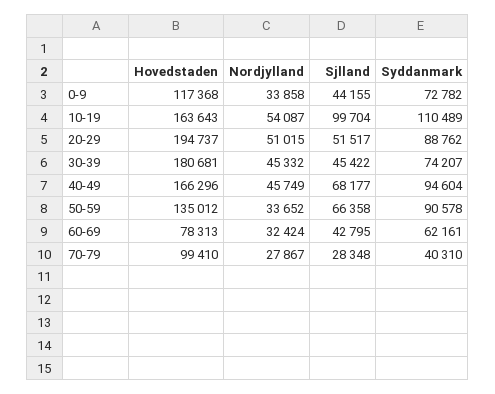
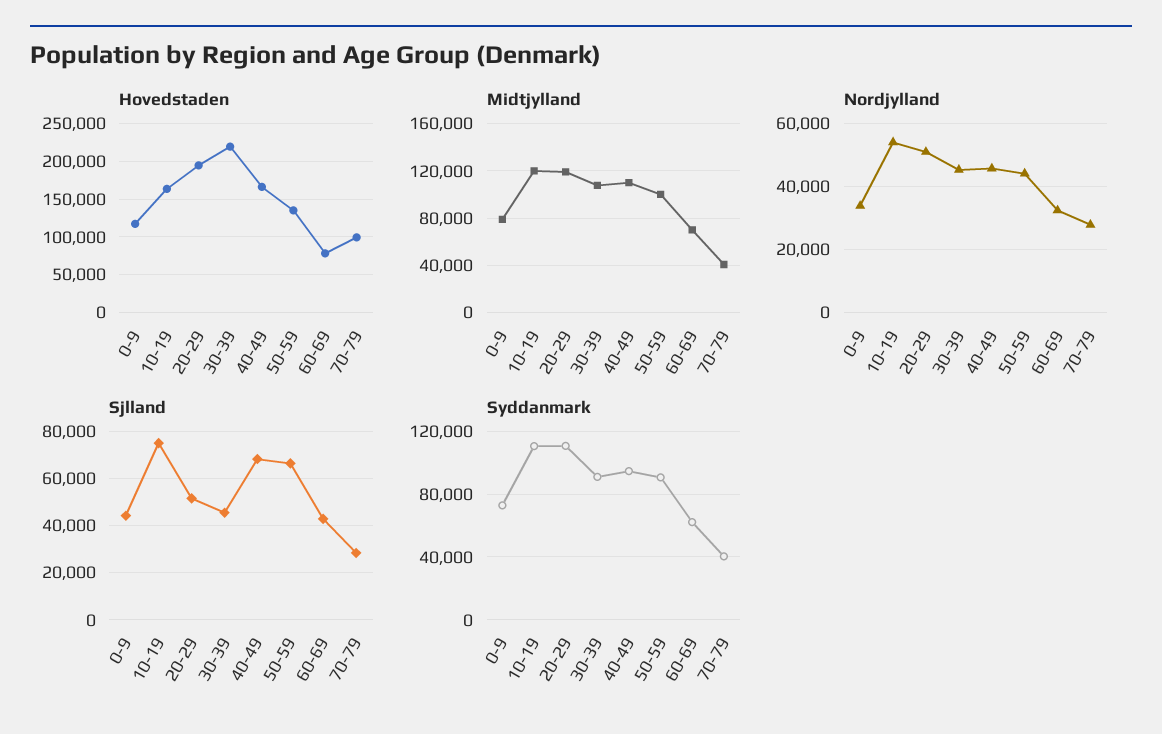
  {
    "Hovedstaden": {
      "0-9": 117368,
      "10-19": 163643,
      "20-29": 194737,
-     "30-39": 180681,
+     "30-39": 220000,
      "40-49": 166296,
      "50-59": 135012,
      "60-69": 78313,
      "70-79": 99410
    },
    "Nordjylland": {
      "0-9": 33858,
      "10-19": 54087,
      "20-29": 51015,
      "30-39": 45332,
      "40-49": 45749,
-     "50-59": 33652,
+     "50-59": 44000,
      "60-69": 32424,
      "70-79": 27867
    },
    "Sjlland": {
      "0-9": 44155,
-     "10-19": 99704,
+     "10-19": 75000,
      "20-29": 51517,
      "30-39": 45422,
      "40-49": 68177,
      "50-59": 66358,
      "60-69": 42795,
      "70-79": 28348
    },
    "Syddanmark": {
      "0-9": 72782,
      "10-19": 110489,
-     "20-29": 88762,
+     "20-29": 110000,
-     "30-39": 74207,
+     "30-39": 90000,
      "40-49": 94604,
      "50-59": 90578,
      "60-69": 62161,
      "70-79": 40310
-   }
+   },
+   "Midtjylland": {
+     "0-9": 80000,
+     "10-19": 120000,
+     "20-29": 120000,
+     "30-39": 110000,
+     "40-49": 110000,
+     "50-59": 100000,
+     "60-69": 70000,
+     "70-79": 40000
+   }
  }

